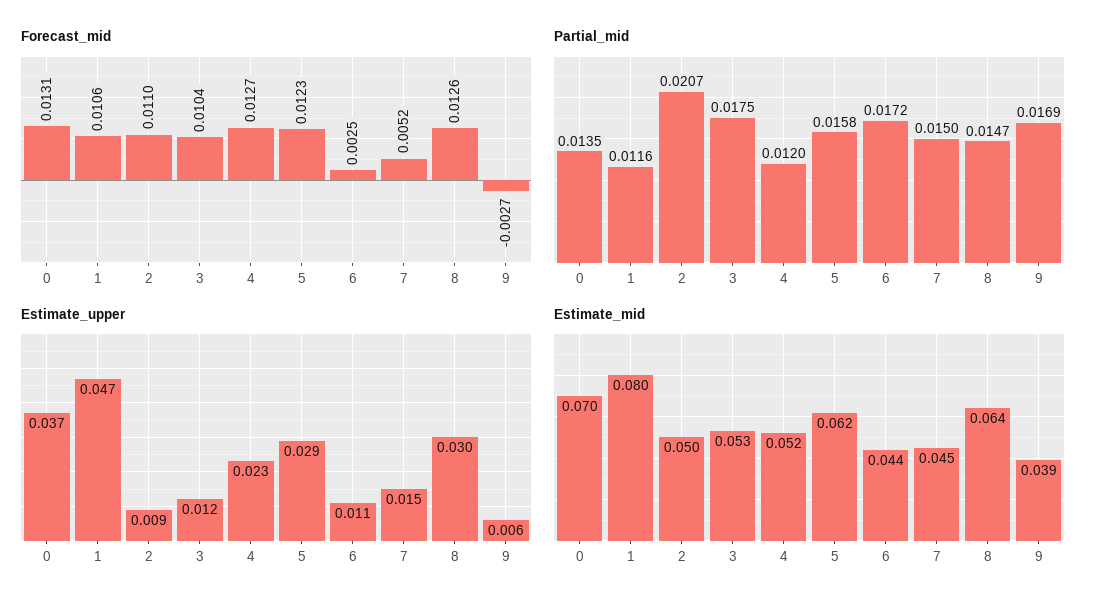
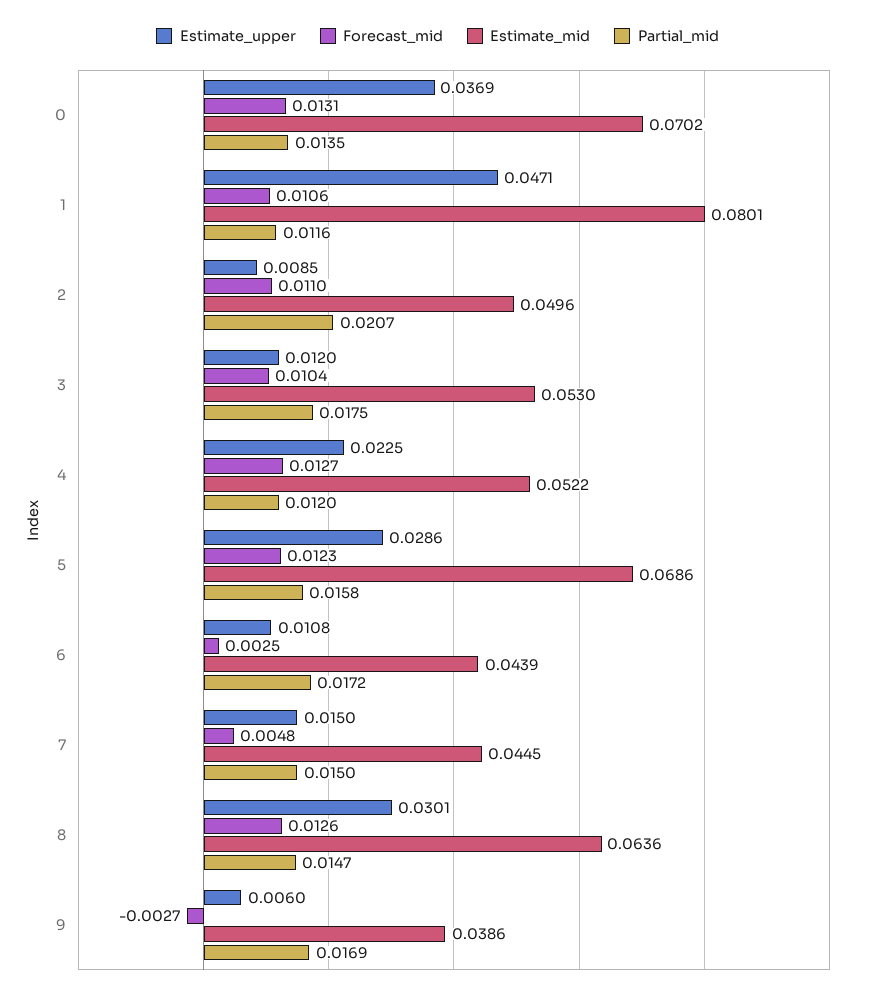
  {
    "Forecast_mid": {
      "0": 0.0131,
      "1": 0.0106,
      "2": 0.011,
      "3": 0.0104,
      "4": 0.0127,
      "5": 0.0123,
      "6": 0.0025,
-     "7": 0.0052,
+     "7": 0.0048,
      "8": 0.0126,
      "9": -0.0027
    },
    "Partial_mid": {
      "0": 0.0135,
      "1": 0.0116,
      "2": 0.0207,
      "3": 0.0175,
      "4": 0.012,
      "5": 0.0158,
      "6": 0.0172,
      "7": 0.015,
      "8": 0.0147,
      "9": 0.0169
    },
    "Estimate_upper": {
      "0": 0.0369,
      "1": 0.0471,
      "2": 0.0085,
      "3": 0.012,
      "4": 0.0225,
      "5": 0.0286,
      "6": 0.0108,
      "7": 0.015,
      "8": 0.0301,
      "9": 0.006
    },
    "Estimate_mid": {
      "0": 0.0702,
      "1": 0.0801,
      "2": 0.0496,
      "3": 0.053,
      "4": 0.0522,
-     "5": 0.062,
+     "5": 0.0686,
      "6": 0.0439,
      "7": 0.0445,
      "8": 0.0636,
      "9": 0.0386
    }
  }

